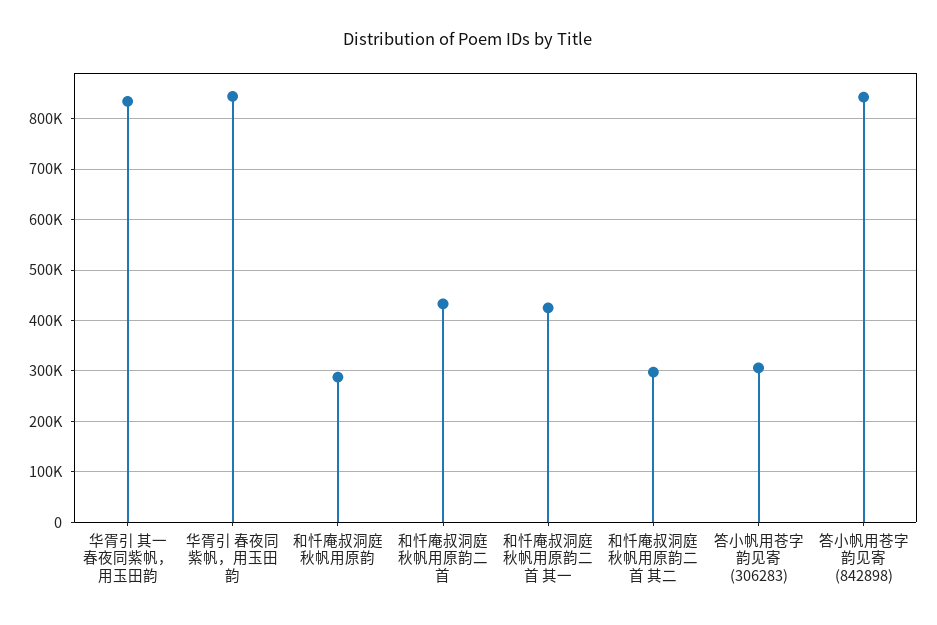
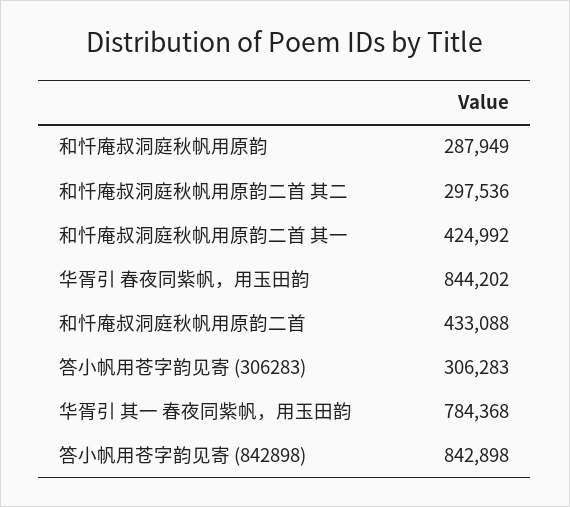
  {
-   "华胥引 其一 春夜同紫帆，用玉田韵": 840000,
+   "华胥引 其一 春夜同紫帆，用玉田韵": 784368,
    "华胥引 春夜同紫帆，用玉田韵": 844202,
    "和忏庵叔洞庭秋帆用原韵": 287949,
    "和忏庵叔洞庭秋帆用原韵二首": 433088,
    "和忏庵叔洞庭秋帆用原韵二首 其一": 424992,
    "和忏庵叔洞庭秋帆用原韵二首 其二": 297536,
    "答小帆用苍字韵见寄 (306283)": 306283,
    "答小帆用苍字韵见寄 (842898)": 842898
  }

